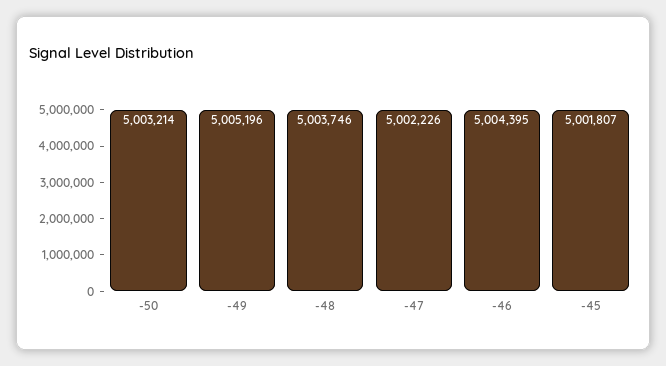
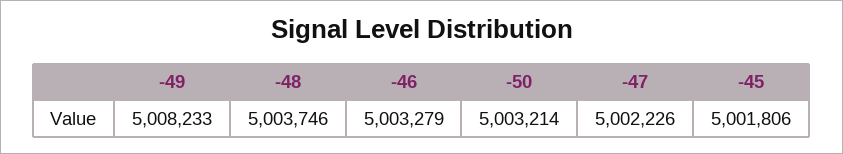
  {
    "-50": 5003214,
-   "-49": 5005196,
+   "-49": 5008233,
    "-48": 5003746,
    "-47": 5002226,
-   "-46": 5004395,
+   "-46": 5003279,
-   "-45": 5001807
+   "-45": 5001806
  }

